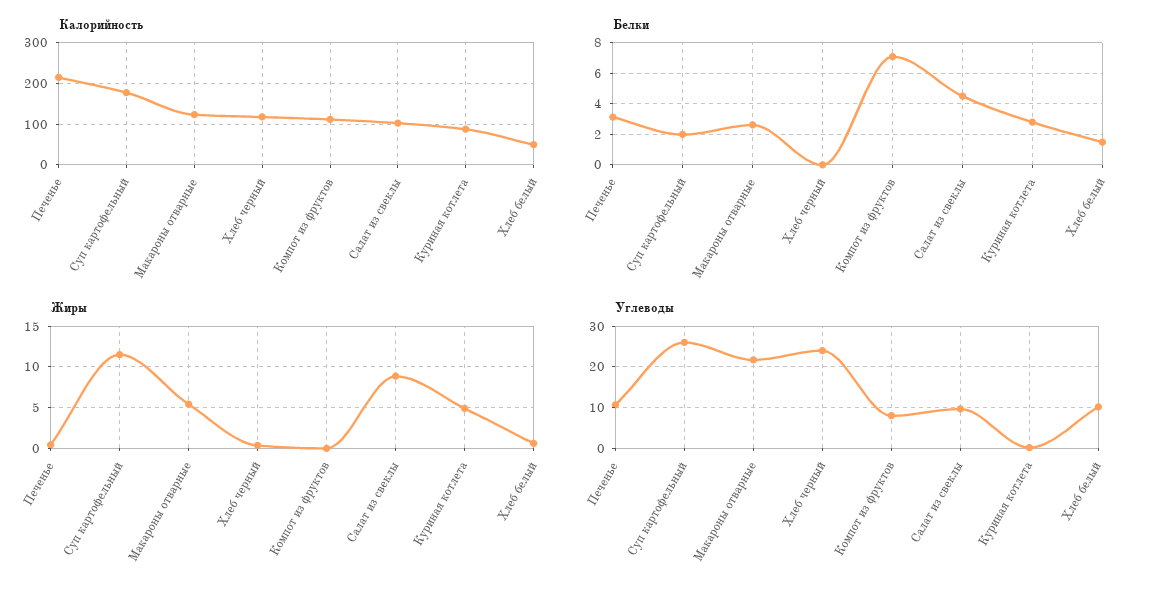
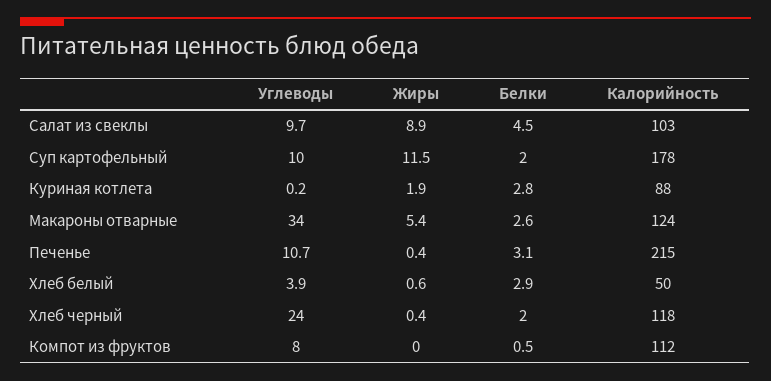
  {
    "Калорийность": {
      "Печенье": 215,
      "Суп картофельный": 178,
      "Макароны отварные": 124,
      "Хлеб черный": 118,
      "Компот из фруктов": 112,
      "Салат из свеклы": 103,
      "Куриная котлета": 88,
      "Хлеб белый": 50
    },
    "Белки": {
      "Печенье": 3.1,
      "Суп картофельный": 2,
      "Макароны отварные": 2.6,
-     "Хлеб черный": 0,
+     "Хлеб черный": 2,
-     "Компот из фруктов": 7,
+     "Компот из фруктов": 0.5,
      "Салат из свеклы": 4.5,
      "Куриная котлета": 2.8,
-     "Хлеб белый": 1.5
+     "Хлеб белый": 2.9
    },
    "Жиры": {
      "Печенье": 0.4,
      "Суп картофельный": 11.5,
      "Макароны отварные": 5.4,
      "Хлеб черный": 0.4,
      "Компот из фруктов": 0,
      "Салат из свеклы": 8.9,
-     "Куриная котлета": 5,
+     "Куриная котлета": 1.9,
      "Хлеб белый": 0.6
    },
    "Углеводы": {
      "Печенье": 10.7,
-     "Суп картофельный": 26,
+     "Суп картофельный": 10,
-     "Макароны отварные": 22,
+     "Макароны отварные": 34,
      "Хлеб черный": 24,
      "Компот из фруктов": 8,
      "Салат из свеклы": 9.7,
      "Куриная котлета": 0.2,
-     "Хлеб белый": 10
+     "Хлеб белый": 3.9
    }
  }

